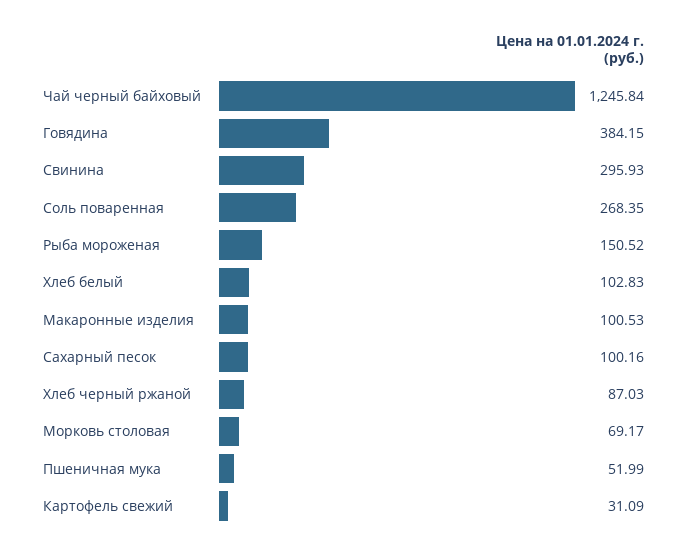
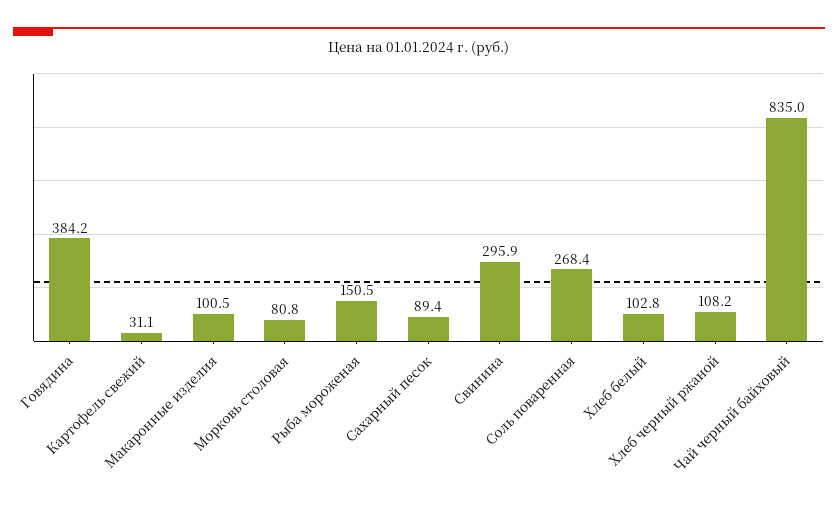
  {
-   "Чай черный байховый": 1245.84,
+   "Чай черный байховый": 835,
    "Говядина": 384.15,
    "Свинина": 295.93,
    "Соль поваренная": 268.35,
    "Рыба мороженая": 150.52,
    "Хлеб белый": 102.83,
    "Макаронные изделия": 100.53,
-   "Сахарный песок": 100.16,
+   "Сахарный песок": 89.4,
-   "Хлеб черный ржаной": 87.03,
+   "Хлеб черный ржаной": 108.2,
-   "Морковь столовая": 69.17,
+   "Морковь столовая": 80.8,
-   "Пшеничная мука": 51.99,
    "Картофель свежий": 31.09
  }

